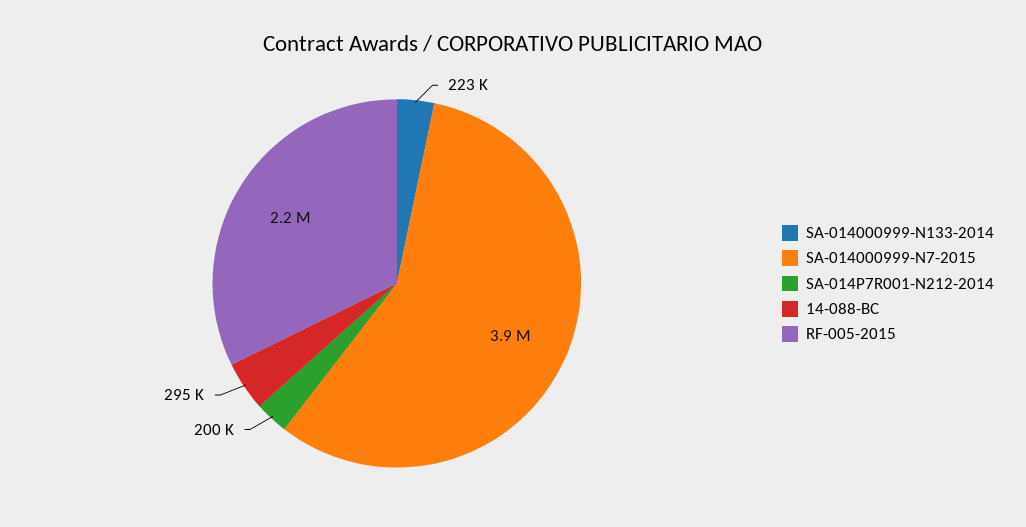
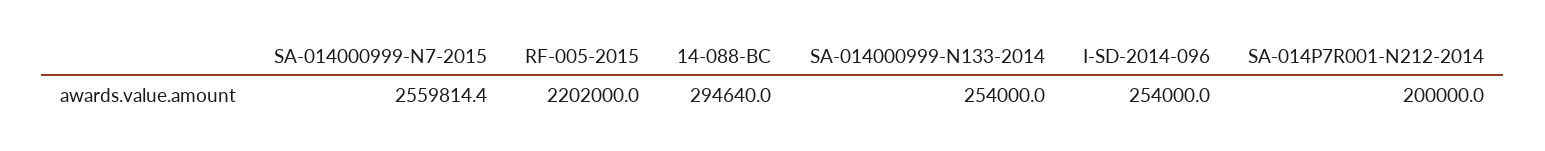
  {
-   "SA-014000999-N133-2014": 223000,
+   "SA-014000999-N133-2014": 254000,
-   "SA-014000999-N7-2015": 3900000,
+   "SA-014000999-N7-2015": 2559814.4,
    "SA-014P7R001-N212-2014": 200000,
    "14-088-BC": 294640,
-   "RF-005-2015": 2202000
+   "RF-005-2015": 2202000,
+   "I-SD-2014-096": 254000
  }

